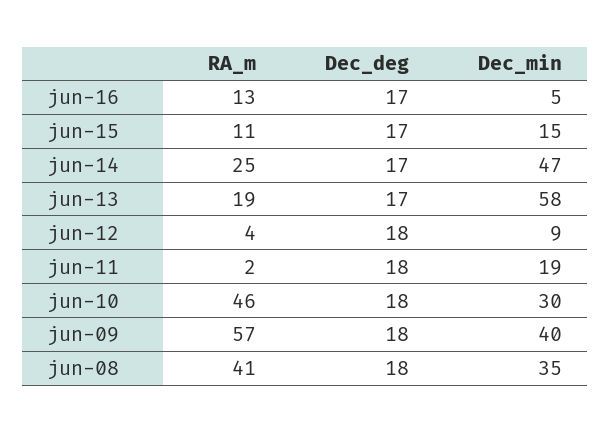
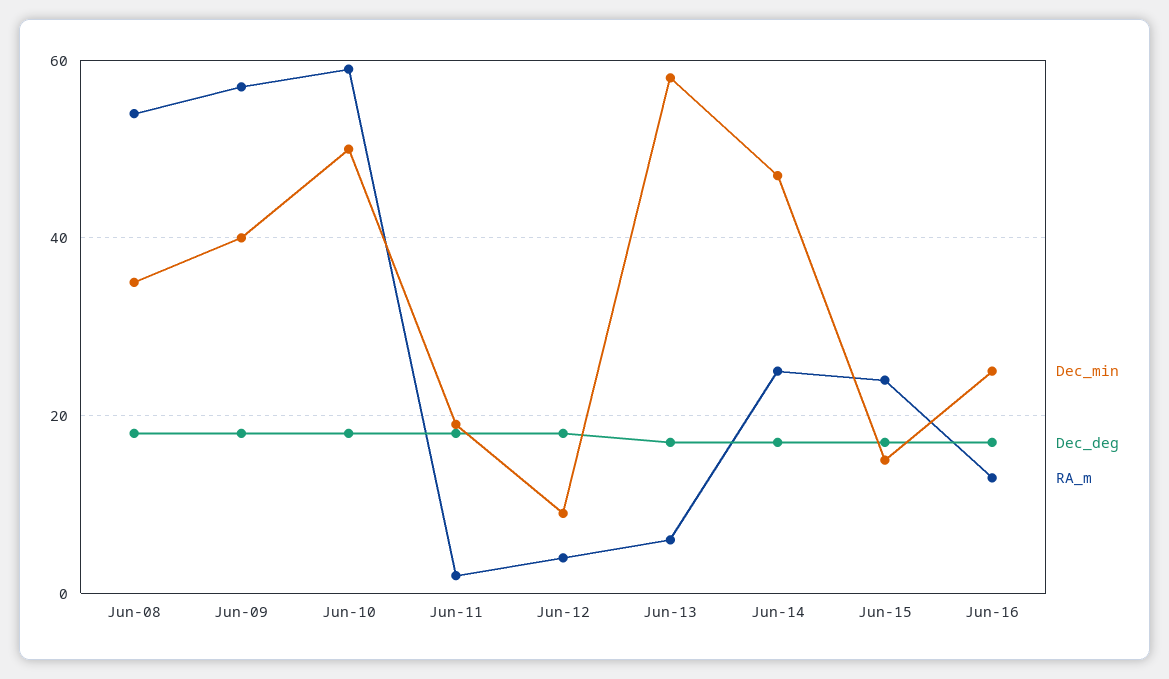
  {
    "RA_m": {
      "jun-16": 13,
-     "jun-15": 11,
+     "jun-15": 25,
      "jun-14": 25,
-     "jun-13": 19,
+     "jun-13": 5,
      "jun-12": 4,
      "jun-11": 2,
-     "jun-10": 46,
+     "jun-10": 60,
      "jun-09": 57,
-     "jun-08": 41
+     "jun-08": 55
    },
    "Dec_deg": {
      "jun-16": 17,
      "jun-15": 17,
      "jun-14": 17,
      "jun-13": 17,
      "jun-12": 18,
      "jun-11": 18,
      "jun-10": 18,
      "jun-09": 18,
      "jun-08": 18
    },
    "Dec_min": {
-     "jun-16": 5,
+     "jun-16": 25,
      "jun-15": 15,
      "jun-14": 47,
      "jun-13": 58,
      "jun-12": 9,
      "jun-11": 19,
-     "jun-10": 30,
+     "jun-10": 50,
      "jun-09": 40,
      "jun-08": 35
    }
  }

